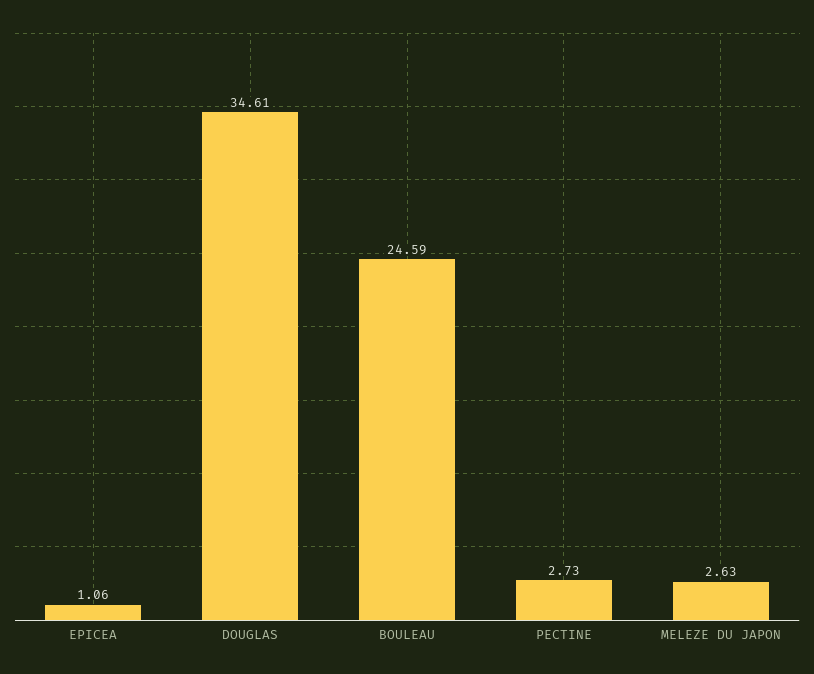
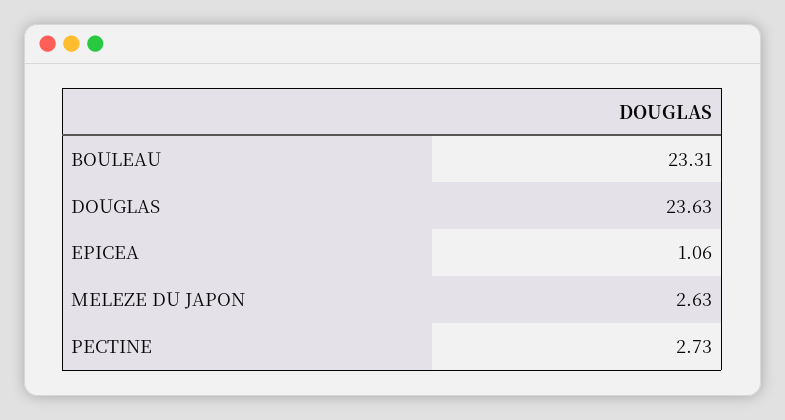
  {
    "EPICEA": 1.06,
-   "DOUGLAS": 34.61,
+   "DOUGLAS": 23.63,
-   "BOULEAU": 24.59,
+   "BOULEAU": 23.31,
    "PECTINE": 2.73,
    "MELEZE DU JAPON": 2.63
  }

